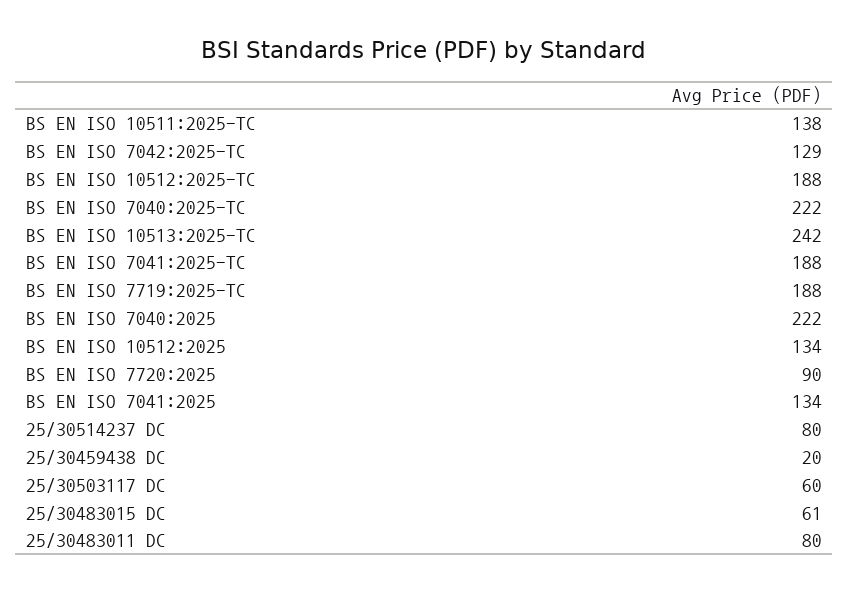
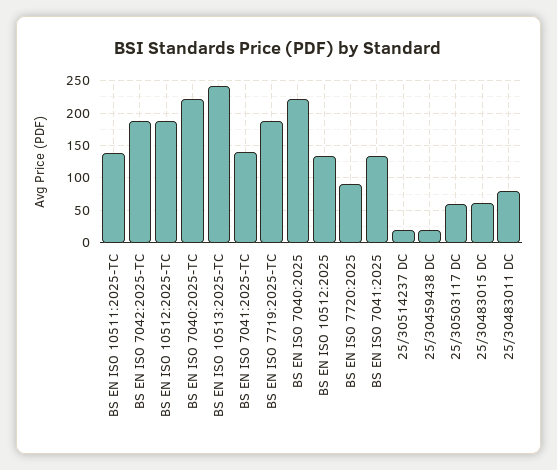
  {
    "BS EN ISO 10511:2025-TC": 138,
-   "BS EN ISO 7042:2025-TC": 129,
+   "BS EN ISO 7042:2025-TC": 190,
    "BS EN ISO 10512:2025-TC": 188,
    "BS EN ISO 7040:2025-TC": 222,
    "BS EN ISO 10513:2025-TC": 242,
-   "BS EN ISO 7041:2025-TC": 188,
+   "BS EN ISO 7041:2025-TC": 140,
    "BS EN ISO 7719:2025-TC": 188,
    "BS EN ISO 7040:2025": 222,
    "BS EN ISO 10512:2025": 134,
    "BS EN ISO 7720:2025": 90,
    "BS EN ISO 7041:2025": 134,
-   "25/30514237 DC": 80,
+   "25/30514237 DC": 20,
    "25/30459438 DC": 20,
    "25/30503117 DC": 60,
    "25/30483015 DC": 61,
    "25/30483011 DC": 80
  }

